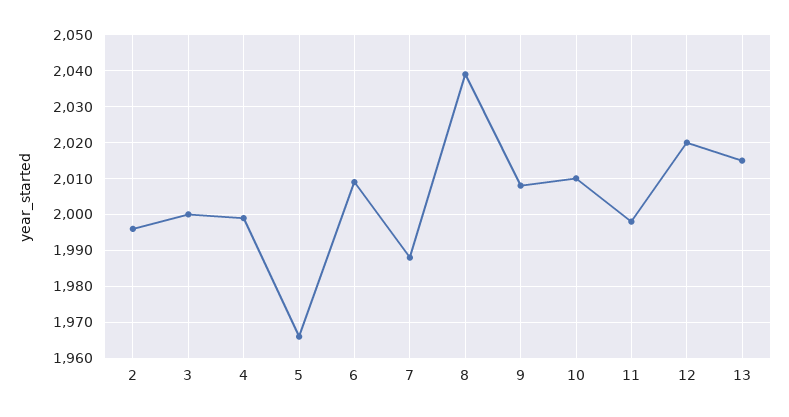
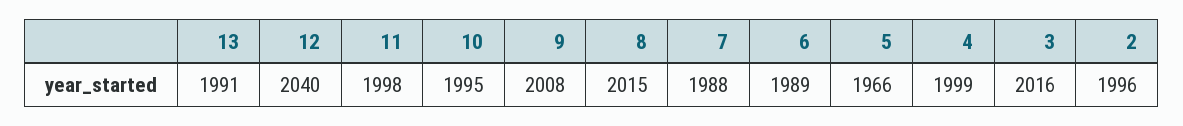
  {
    "2": 1996,
-   "3": 2000,
+   "3": 2016,
    "4": 1999,
    "5": 1966,
-   "6": 2010,
+   "6": 1989,
    "7": 1988,
-   "8": 2040,
+   "8": 2015,
    "9": 2008,
-   "10": 2010,
+   "10": 1995,
    "11": 1998,
-   "12": 2020,
+   "12": 2040,
-   "13": 2015
+   "13": 1991
  }

